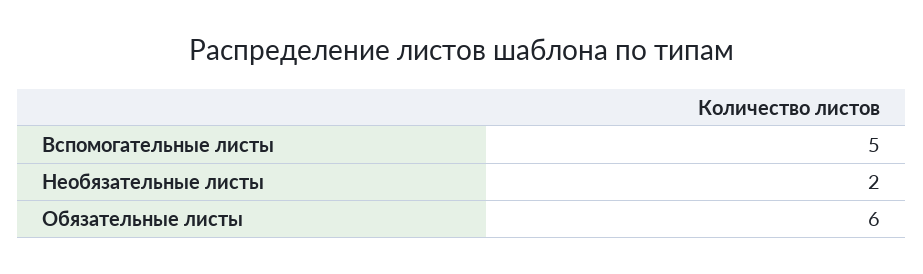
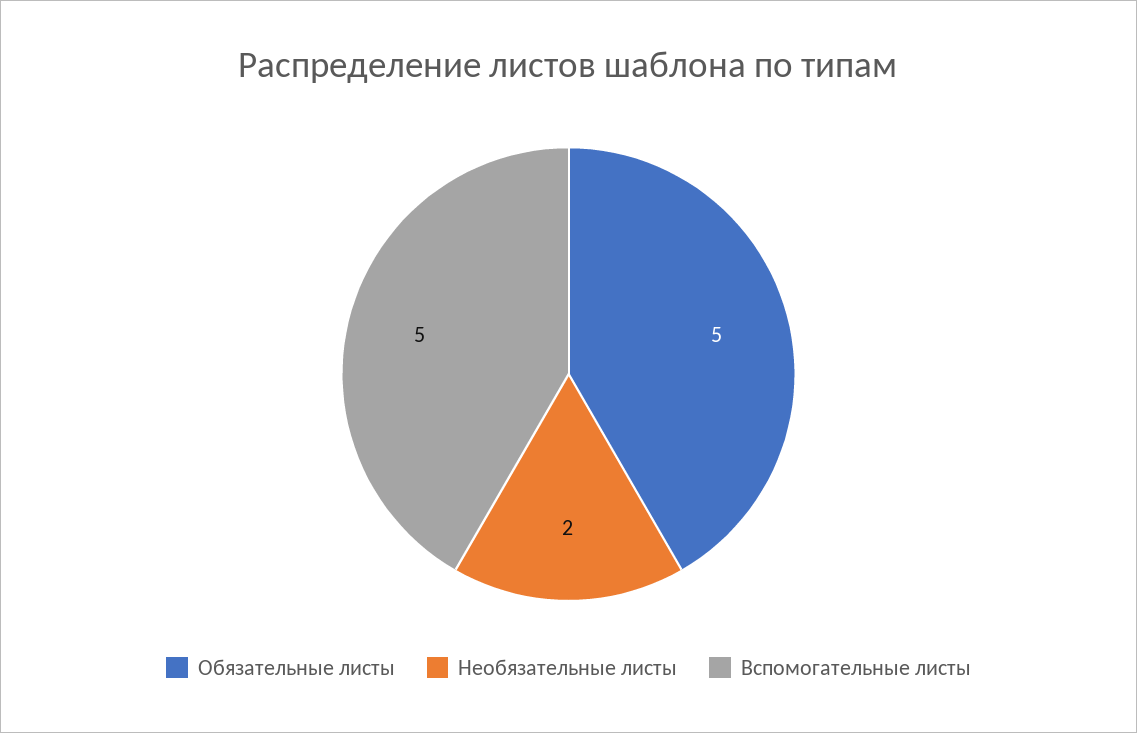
  {
    "Вспомогательные листы": 5,
    "Необязательные листы": 2,
-   "Обязательные листы": 6
+   "Обязательные листы": 5
  }

